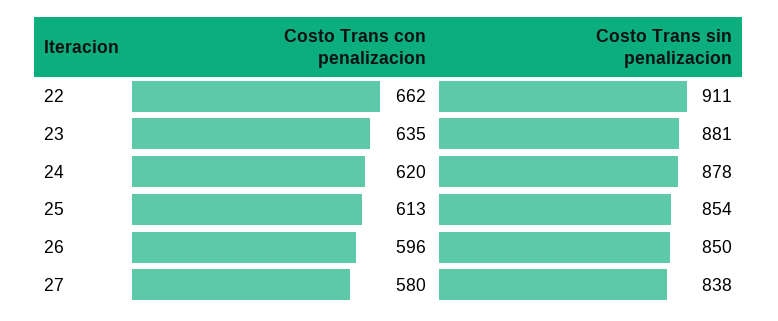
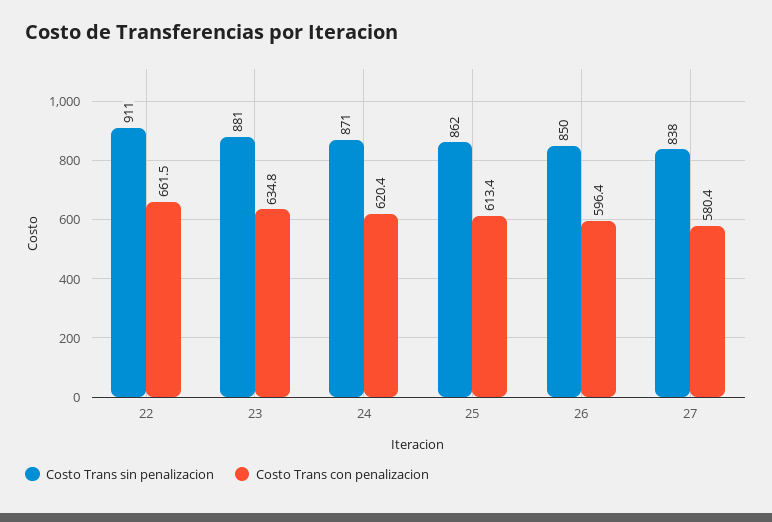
  {
    "Costo Trans con penalizacion": {
      "22": 661.5,
      "23": 634.8,
      "24": 620.4,
      "25": 613.4,
      "26": 596.4,
      "27": 580.4
    },
    "Costo Trans sin penalizacion": {
      "22": 911,
      "23": 881,
-     "24": 878,
+     "24": 871,
-     "25": 854,
+     "25": 862,
      "26": 850,
      "27": 838
    }
  }

